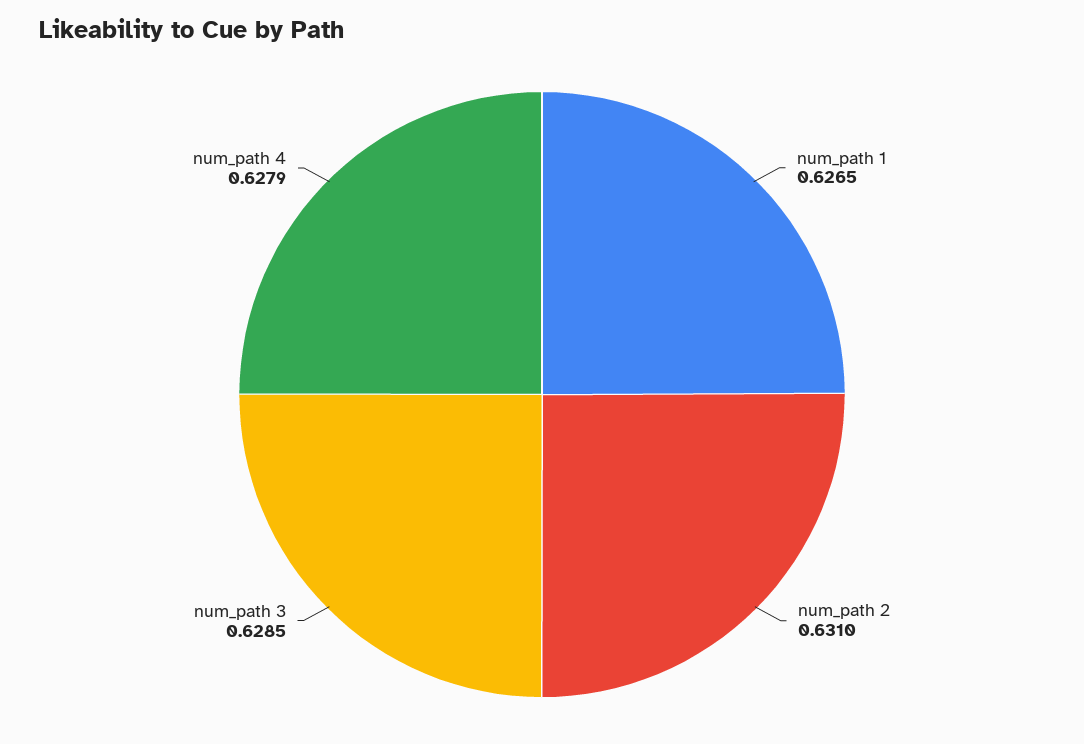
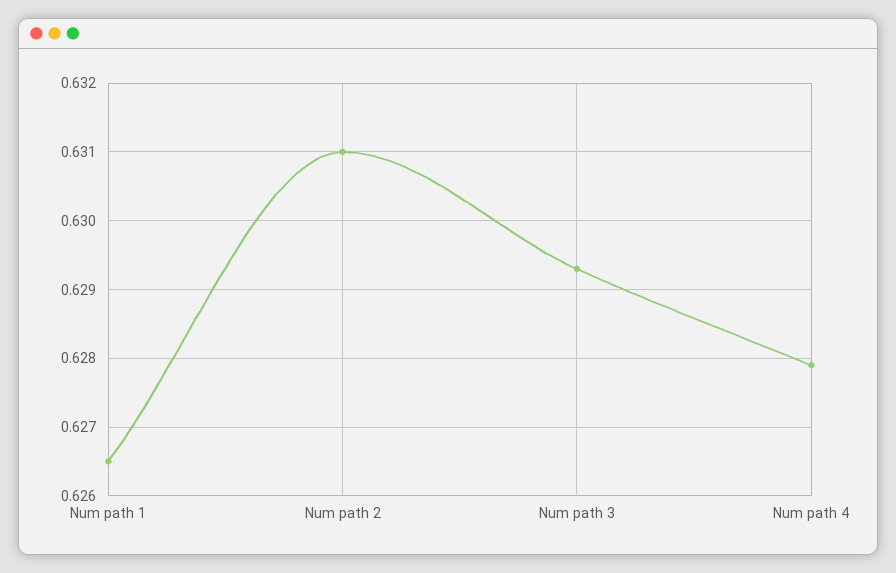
  {
    "num_path 1": 0.6265,
    "num_path 2": 0.631,
-   "num_path 3": 0.6285,
+   "num_path 3": 0.6293,
    "num_path 4": 0.6279
  }

